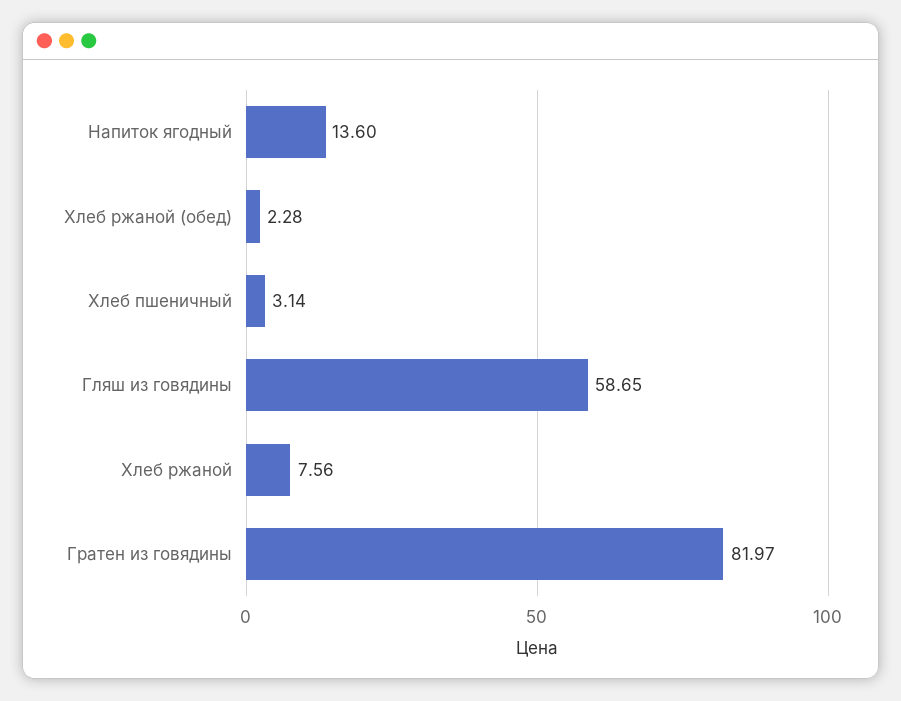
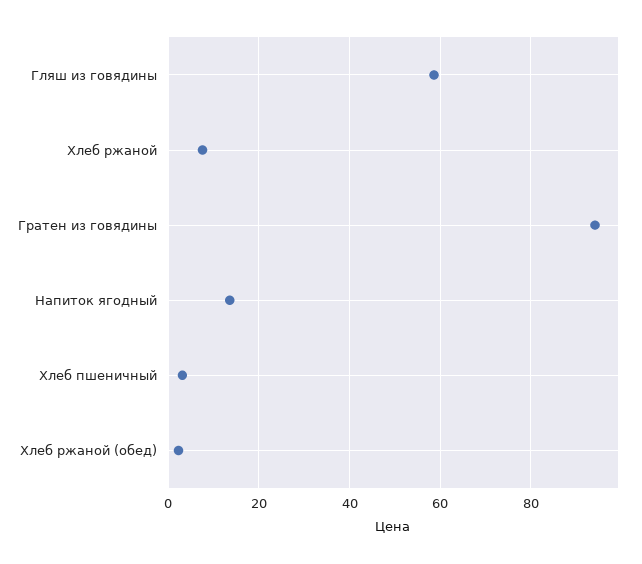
  {
    "Напиток ягодный": 13.6,
    "Хлеб ржаной (обед)": 2.28,
    "Хлеб пшеничный": 3.14,
    "Гляш из говядины": 58.65,
    "Хлеб ржаной": 7.56,
-   "Гратен из говядины": 81.97
+   "Гратен из говядины": 94
  }

